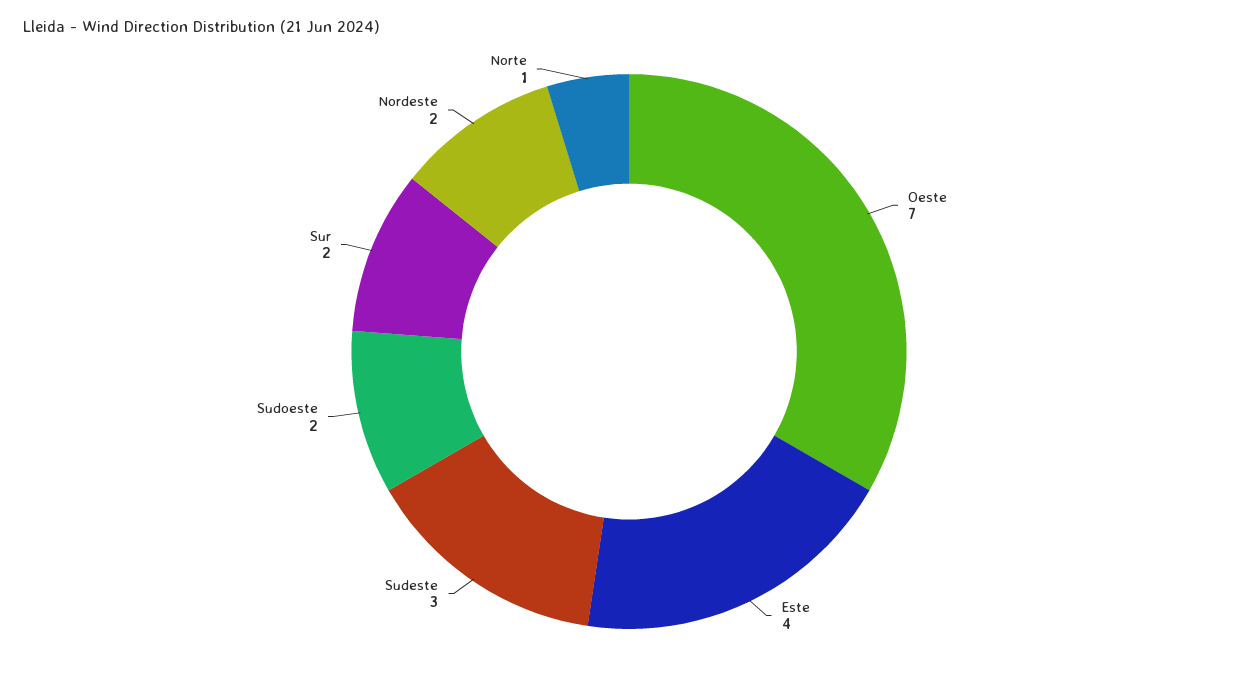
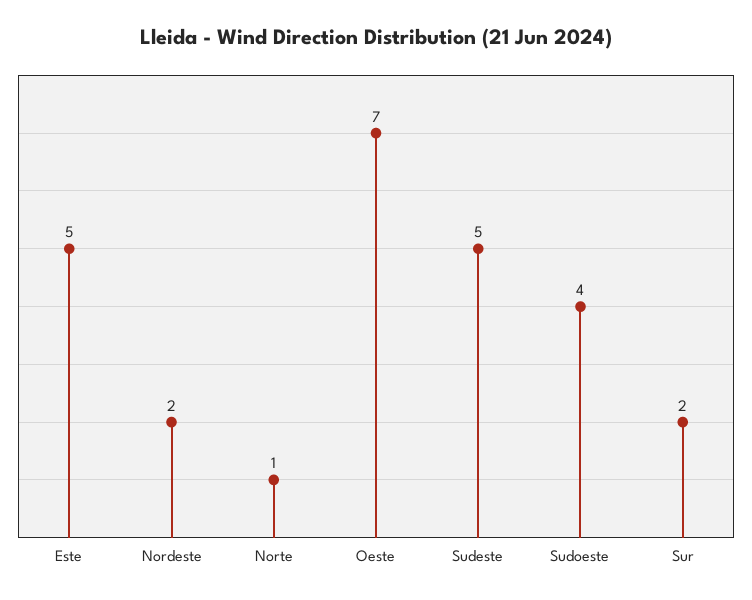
  {
    "Oeste": 7,
-   "Este": 4,
+   "Este": 5,
-   "Sudeste": 3,
+   "Sudeste": 5,
-   "Sudoeste": 2,
+   "Sudoeste": 4,
    "Sur": 2,
    "Nordeste": 2,
    "Norte": 1
  }

